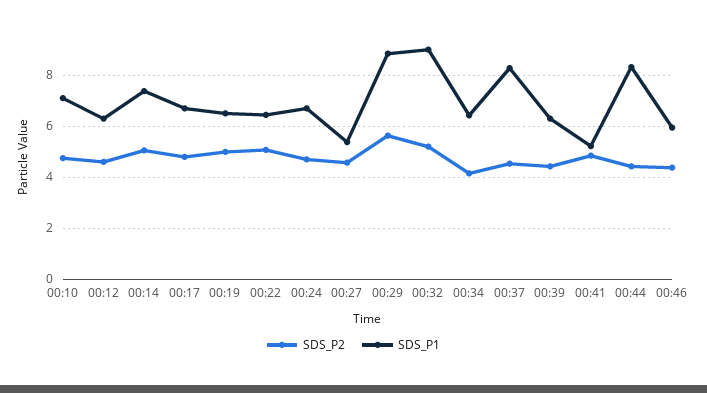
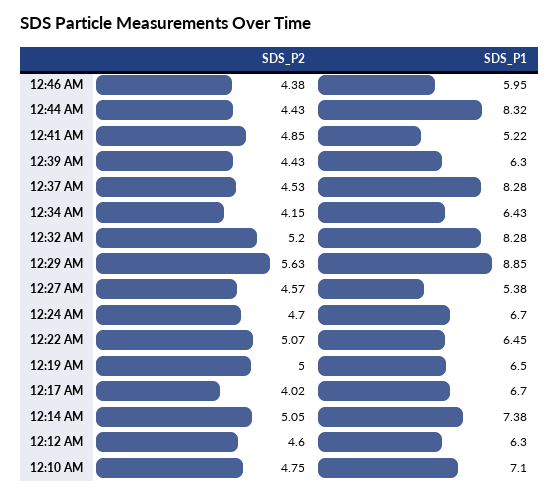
  {
    "SDS_P2": {
      "00:10": 4.75,
      "00:12": 4.6,
      "00:14": 5.05,
-     "00:17": 4.75,
+     "00:17": 4.02,
      "00:19": 5,
      "00:22": 5.07,
      "00:24": 4.7,
      "00:27": 4.57,
      "00:29": 5.63,
      "00:32": 5.2,
      "00:34": 4.15,
      "00:37": 4.53,
      "00:39": 4.43,
      "00:41": 4.85,
      "00:44": 4.43,
      "00:46": 4.38
    },
    "SDS_P1": {
      "00:10": 7.1,
      "00:12": 6.3,
      "00:14": 7.38,
      "00:17": 6.7,
      "00:19": 6.5,
      "00:22": 6.45,
      "00:24": 6.7,
      "00:27": 5.38,
      "00:29": 8.85,
-     "00:32": 9,
+     "00:32": 8.28,
      "00:34": 6.43,
      "00:37": 8.28,
      "00:39": 6.3,
      "00:41": 5.22,
      "00:44": 8.32,
      "00:46": 5.95
    }
  }

